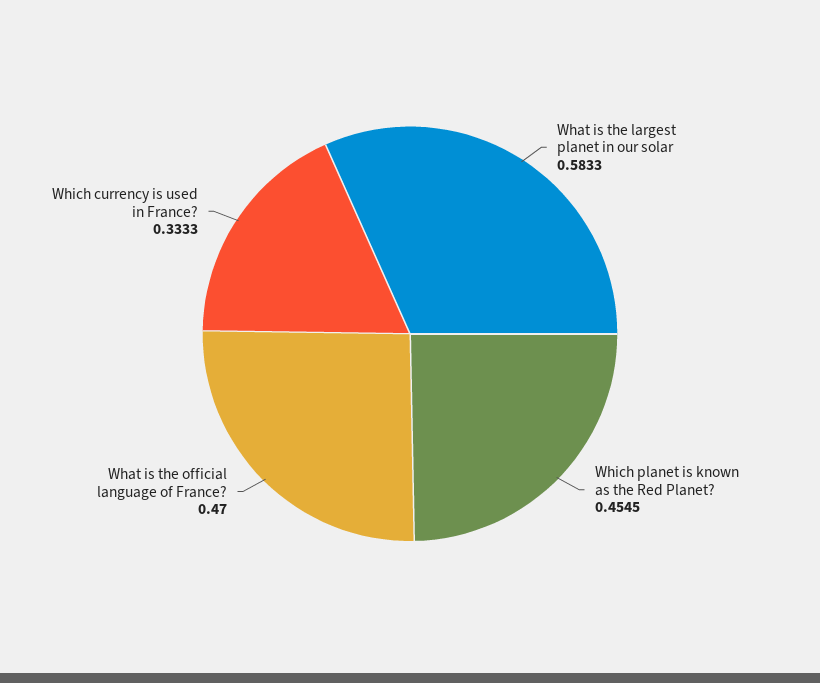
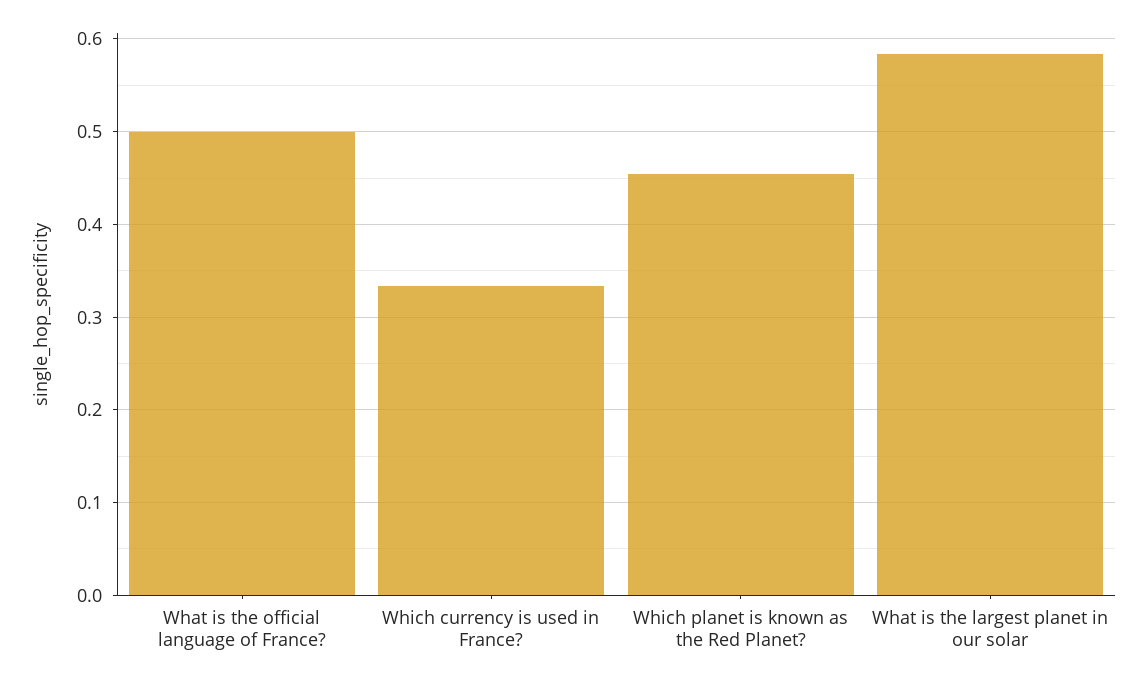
  {
    "What is the largest planet in our solar": 0.5833,
    "Which planet is known as the Red Planet?": 0.4545,
-   "What is the official language of France?": 0.47,
+   "What is the official language of France?": 0.5,
    "Which currency is used in France?": 0.3333
  }

